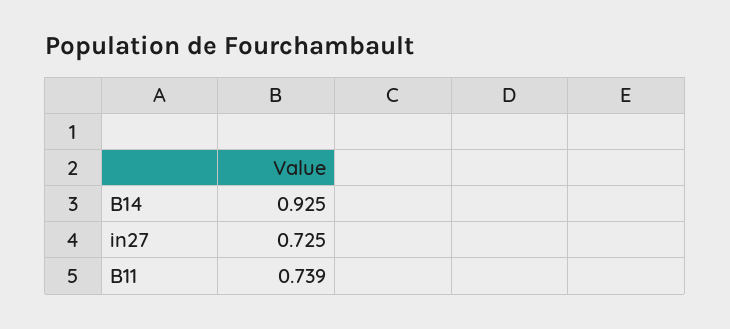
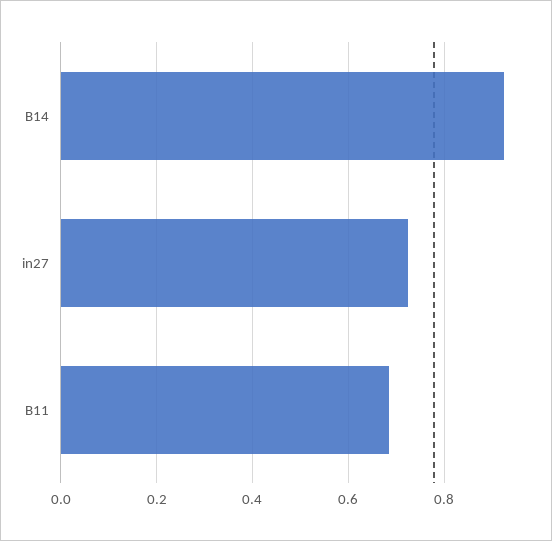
  {
    "B14": 0.925,
    "in27": 0.725,
-   "B11": 0.739
+   "B11": 0.68
  }

